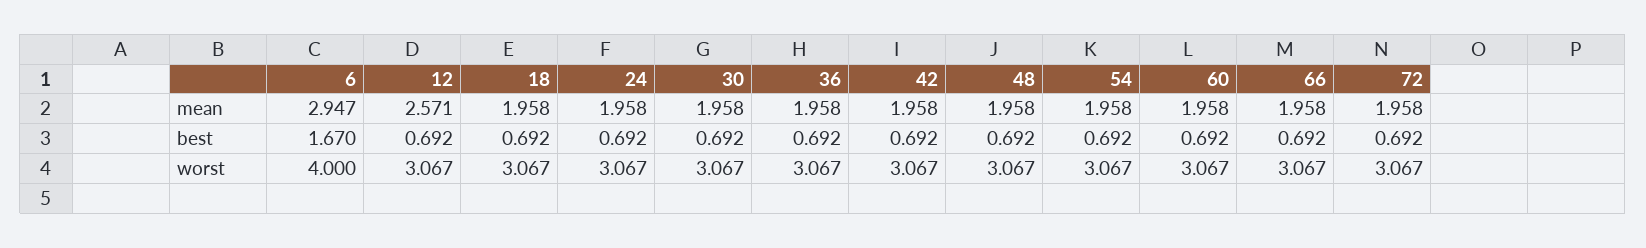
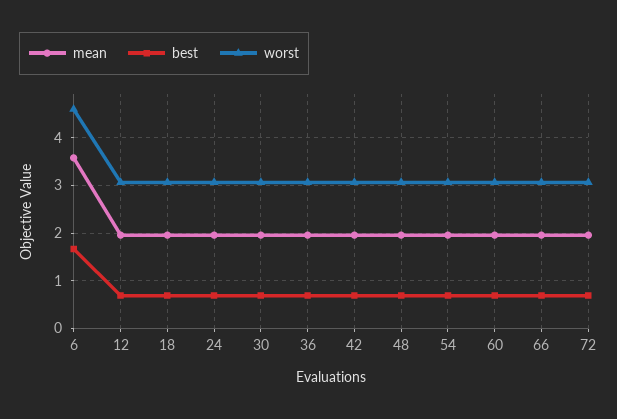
  {
    "mean": {
-     "6": 2.947,
+     "6": 3.6,
-     "12": 2.571,
+     "12": 2,
      "18": 1.958,
      "24": 1.958,
      "30": 1.958,
      "36": 1.958,
      "42": 1.958,
      "48": 1.958,
      "54": 1.958,
      "60": 1.958,
      "66": 1.958,
      "72": 1.958
    },
    "best": {
      "6": 1.67,
      "12": 0.692,
      "18": 0.692,
      "24": 0.692,
      "30": 0.692,
      "36": 0.692,
      "42": 0.692,
      "48": 0.692,
      "54": 0.692,
      "60": 0.692,
      "66": 0.692,
      "72": 0.692
    },
    "worst": {
-     "6": 4,
+     "6": 4.6,
      "12": 3.067,
      "18": 3.067,
      "24": 3.067,
      "30": 3.067,
      "36": 3.067,
      "42": 3.067,
      "48": 3.067,
      "54": 3.067,
      "60": 3.067,
      "66": 3.067,
      "72": 3.067
    }
  }

